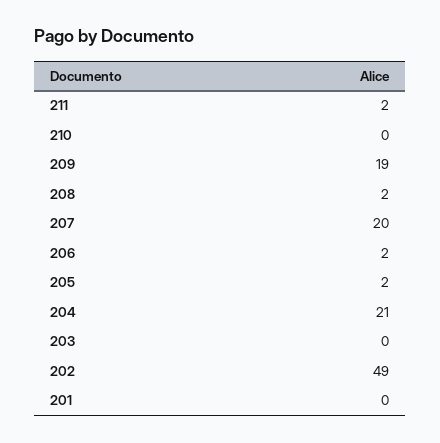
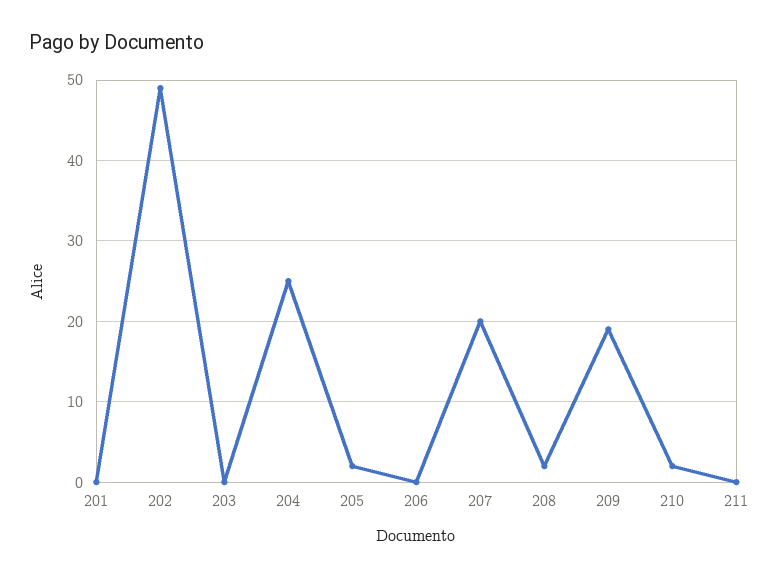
  {
-   "211": 2,
+   "211": 0,
-   "210": 0,
+   "210": 2,
    "209": 19,
    "208": 2,
    "207": 20,
-   "206": 2,
+   "206": 0,
    "205": 2,
-   "204": 21,
+   "204": 25,
    "203": 0,
    "202": 49,
    "201": 0
  }

